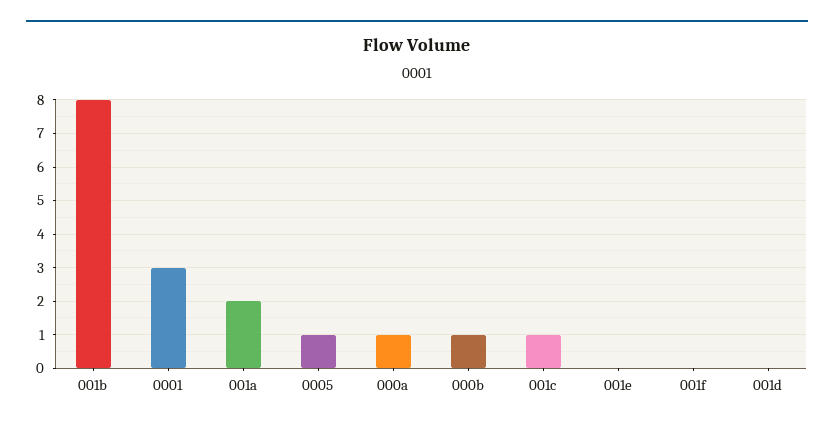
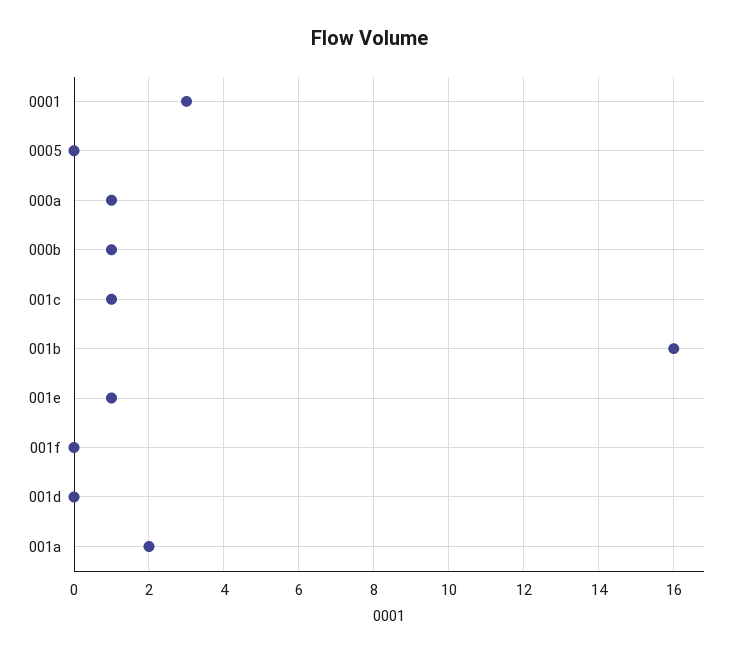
  {
-   "001b": 8,
+   "001b": 16,
    "0001": 3,
    "001a": 2,
-   "0005": 1,
+   "0005": 0,
    "000a": 1,
    "000b": 1,
    "001c": 1,
-   "001e": 0,
+   "001e": 1,
    "001f": 0,
    "001d": 0
  }

